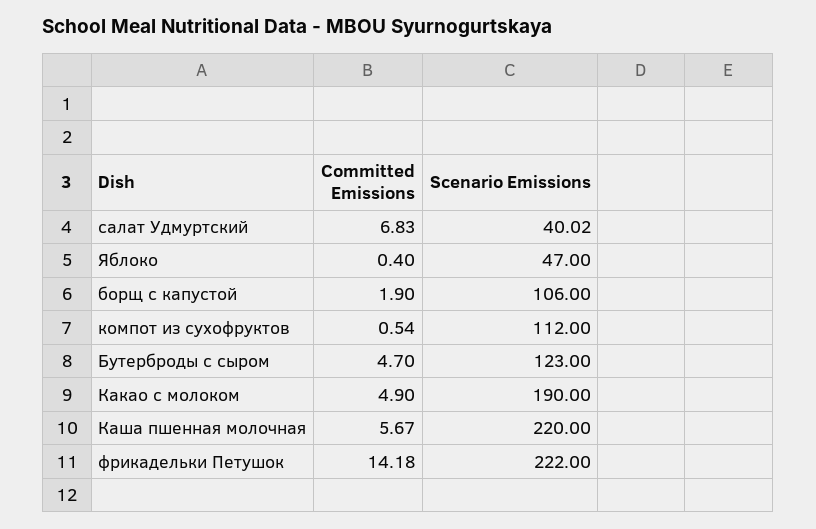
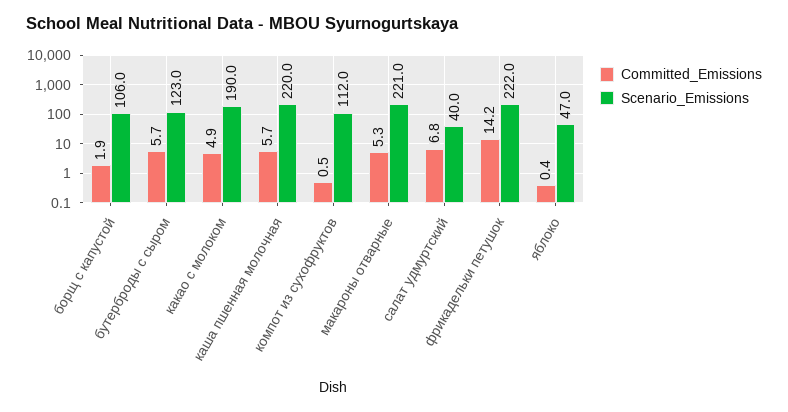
  {
    "Committed Emissions": {
      "салат Удмуртский": 6.83,
      "Яблоко": 0.4,
      "борщ с капустой": 1.9,
      "компот из сухофруктов": 0.54,
-     "Бутерброды с сыром": 4.7,
+     "Бутерброды с сыром": 5.7,
      "Какао с молоком": 4.9,
      "Каша пшенная молочная": 5.67,
-     "фрикадельки Петушок": 14.18
+     "фрикадельки Петушок": 14.18,
+     "макароны отварные": 5.3
    },
    "Scenario Emissions": {
      "салат Удмуртский": 40.02,
      "Яблоко": 47,
      "борщ с капустой": 106,
      "компот из сухофруктов": 112,
      "Бутерброды с сыром": 123,
      "Какао с молоком": 190,
      "Каша пшенная молочная": 220,
-     "фрикадельки Петушок": 222
+     "фрикадельки Петушок": 222,
+     "макароны отварные": 221
    }
  }

